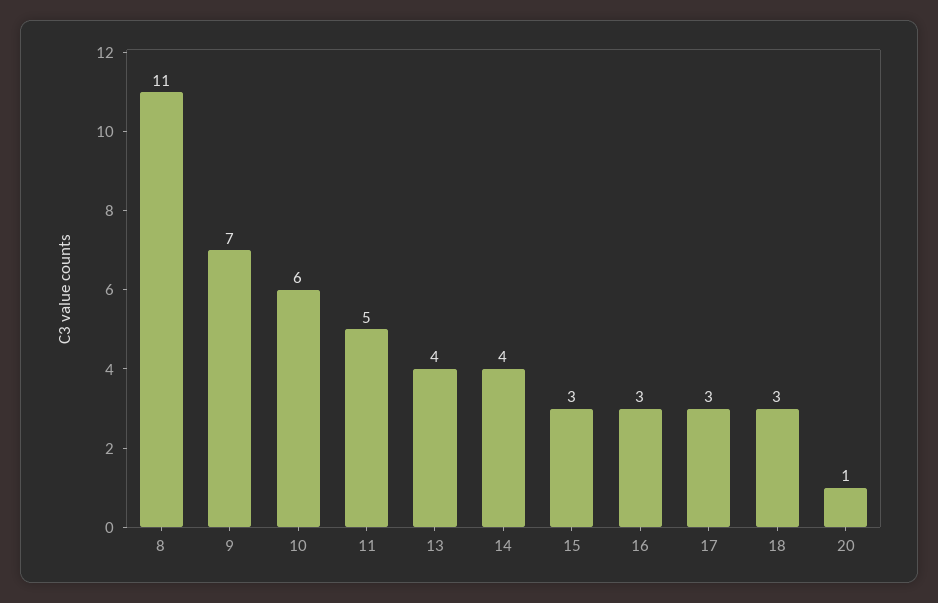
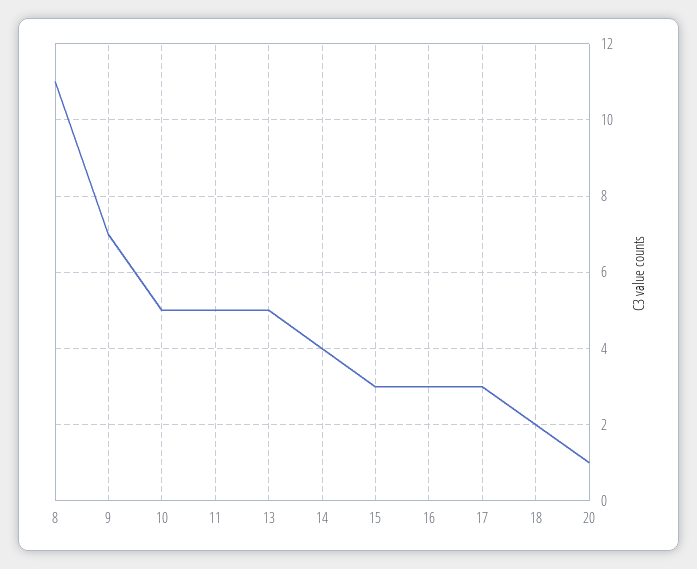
  {
    "8": 11,
    "9": 7,
-   "10": 6,
+   "10": 5,
    "11": 5,
-   "13": 4,
+   "13": 5,
    "14": 4,
    "15": 3,
    "16": 3,
    "17": 3,
-   "18": 3,
+   "18": 2,
    "20": 1
  }

